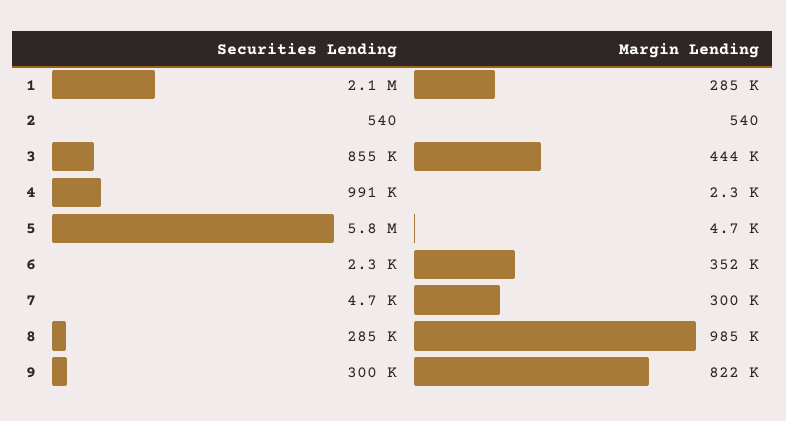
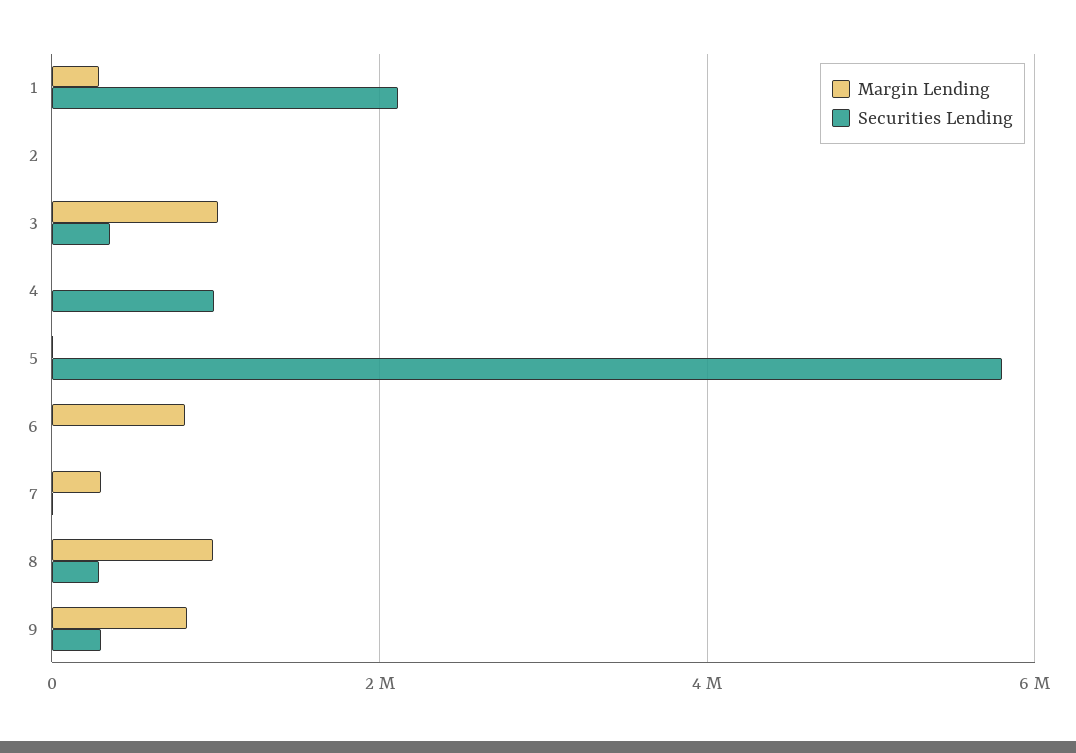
  {
    "Securities Lending": {
      "1": 2100000,
      "2": 540,
-     "3": 855000,
+     "3": 400000,
      "4": 991000,
      "5": 5800000,
      "6": 2300,
      "7": 4700,
      "8": 285000,
      "9": 300000
    },
    "Margin Lending": {
      "1": 285000,
      "2": 540,
-     "3": 444000,
+     "3": 1000000,
      "4": 2300,
      "5": 4700,
-     "6": 352000,
+     "6": 800000,
      "7": 300000,
      "8": 985000,
      "9": 822000
    }
  }

